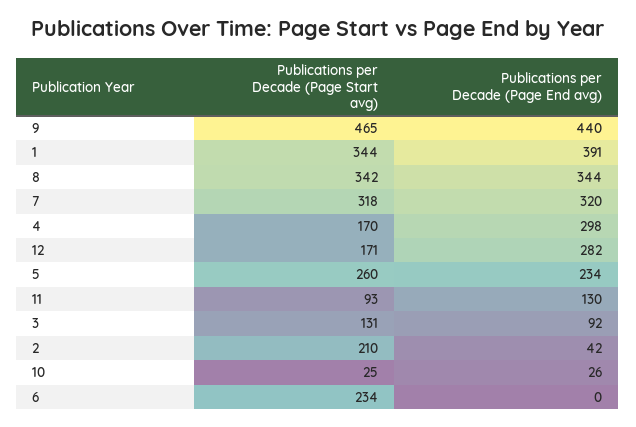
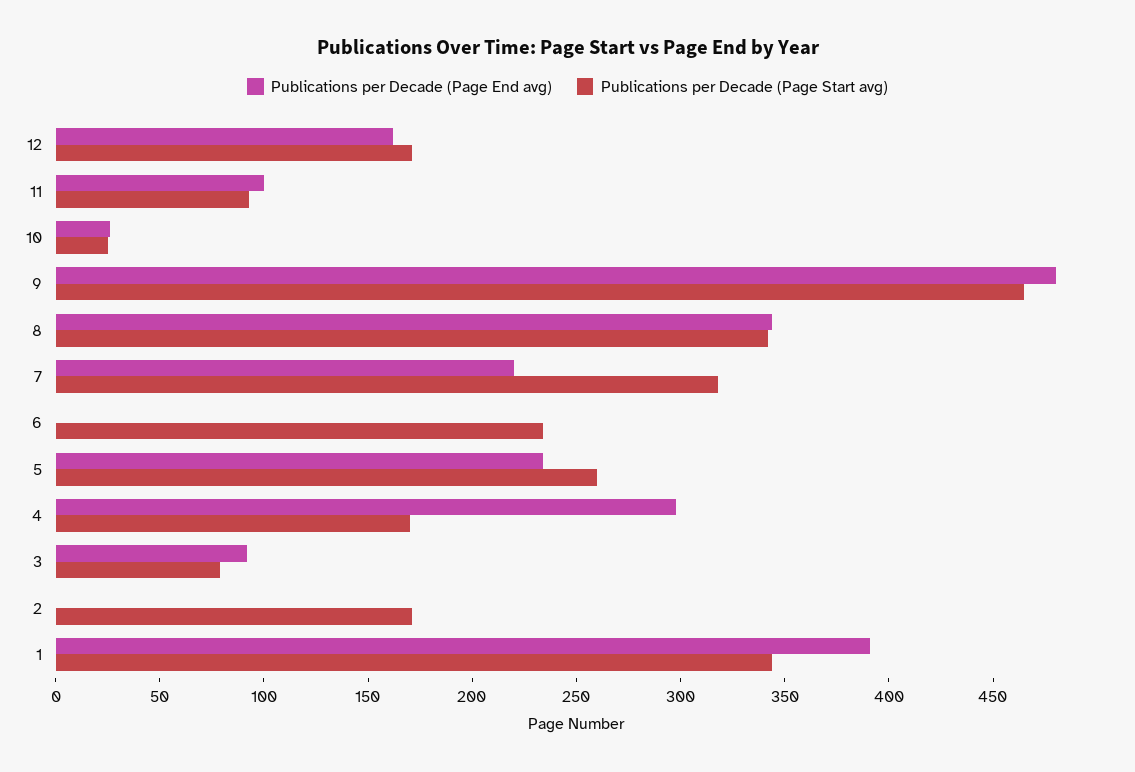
  {
    "Publications per Decade (Page Start avg)": {
      "9": 465,
      "1": 344,
      "8": 342,
      "7": 318,
      "4": 170,
      "12": 171,
      "5": 260,
      "11": 93,
-     "3": 131,
+     "3": 80,
-     "2": 210,
+     "2": 170,
      "10": 25,
      "6": 234
    },
    "Publications per Decade (Page End avg)": {
-     "9": 440,
+     "9": 480,
      "1": 391,
      "8": 344,
-     "7": 320,
+     "7": 220,
      "4": 298,
-     "12": 282,
+     "12": 160,
      "5": 234,
-     "11": 130,
+     "11": 100,
      "3": 92,
-     "2": 42,
+     "2": 0,
      "10": 26,
      "6": 0
    }
  }

